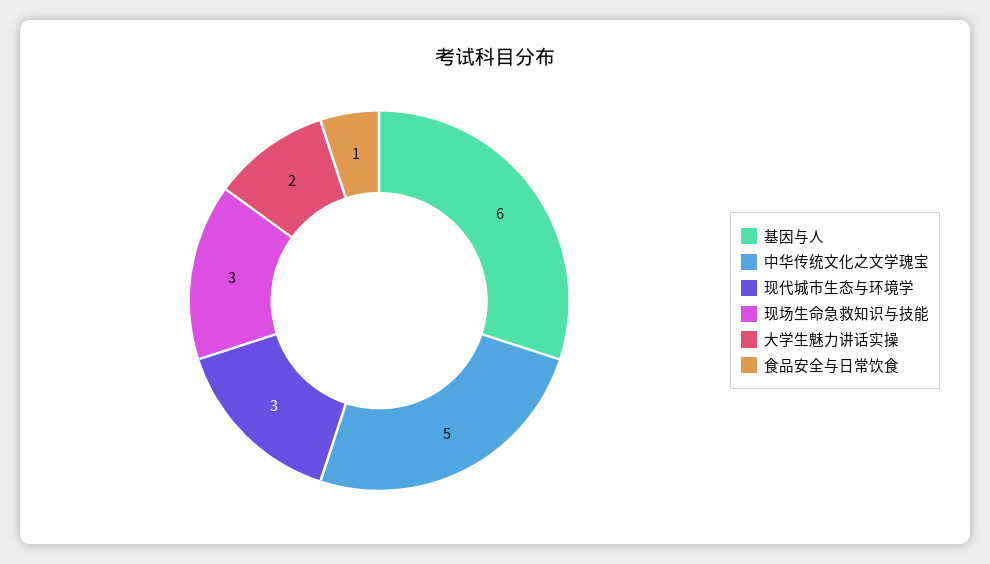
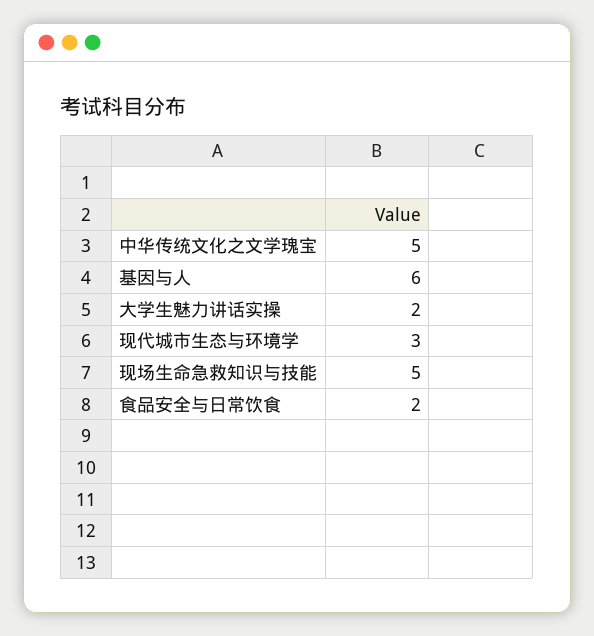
  {
    "基因与人": 6,
    "中华传统文化之文学瑰宝": 5,
    "现代城市生态与环境学": 3,
-   "现场生命急救知识与技能": 3,
+   "现场生命急救知识与技能": 5,
    "大学生魅力讲话实操": 2,
-   "食品安全与日常饮食": 1
+   "食品安全与日常饮食": 2
  }

